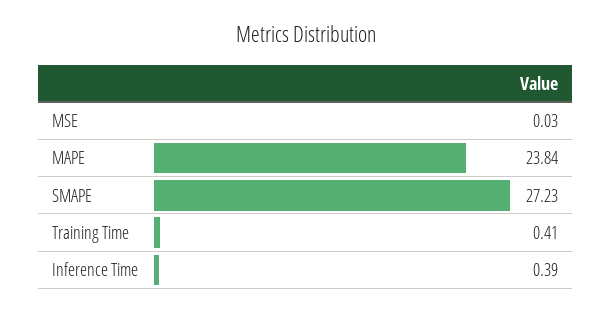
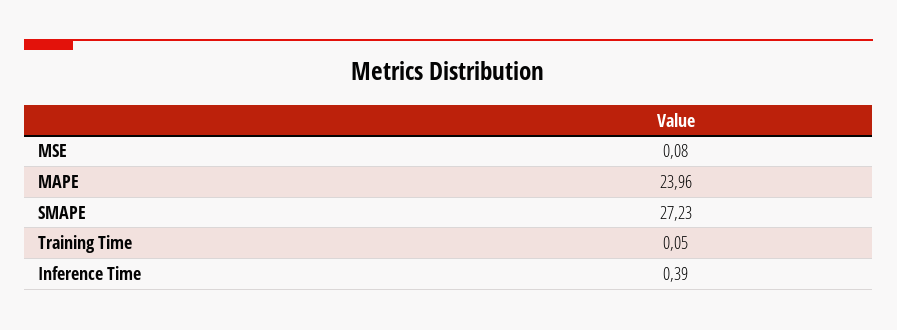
  {
-   "MSE": 0.03,
+   "MSE": 0.08,
-   "MAPE": 23.84,
+   "MAPE": 23.96,
    "SMAPE": 27.23,
-   "Training Time": 0.41,
+   "Training Time": 0.05,
    "Inference Time": 0.39
  }

